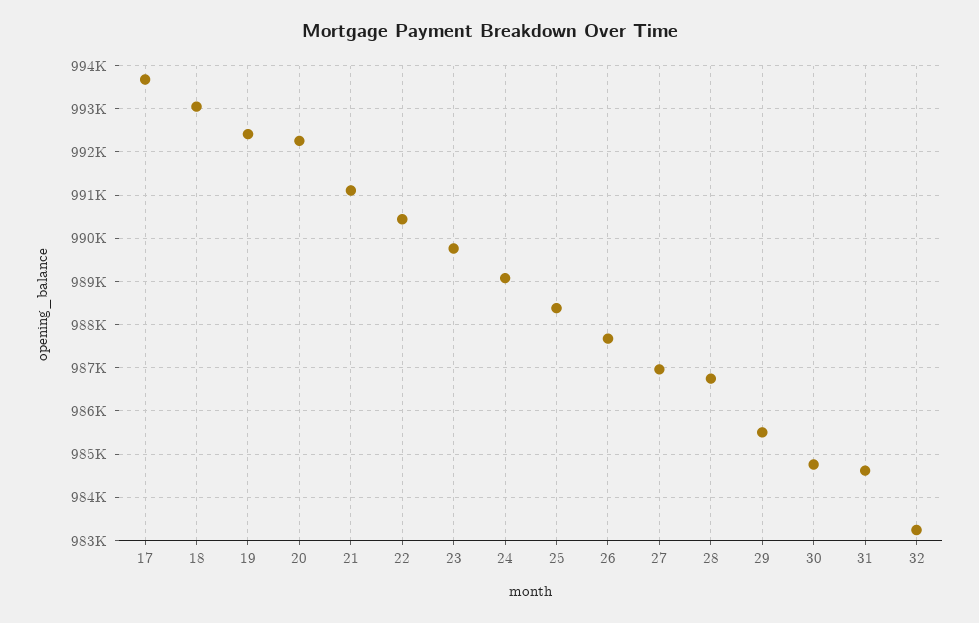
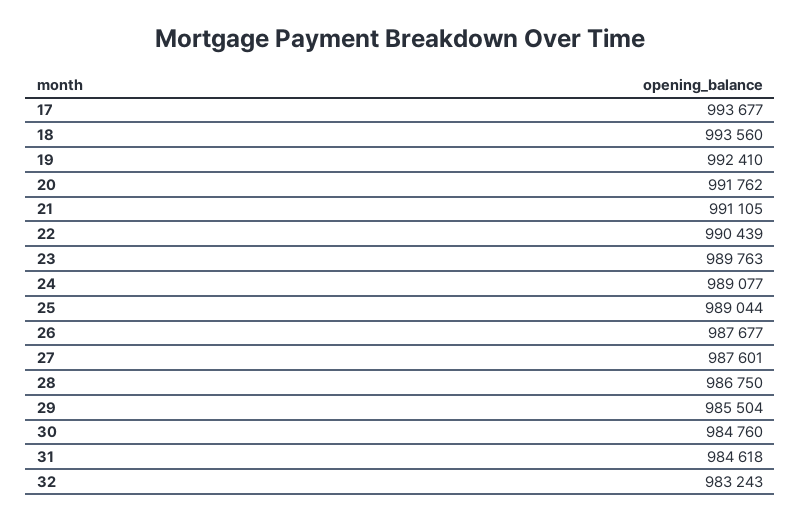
  {
    "17": 993677,
-   "18": 993000,
+   "18": 993560,
    "19": 992410,
-   "20": 992200,
+   "20": 991762,
    "21": 991105,
    "22": 990439,
    "23": 989763,
    "24": 989077,
-   "25": 988400,
+   "25": 989044,
    "26": 987677,
-   "27": 987000,
+   "27": 987601,
    "28": 986750,
    "29": 985504,
    "30": 984760,
    "31": 984618,
    "32": 983243
  }

